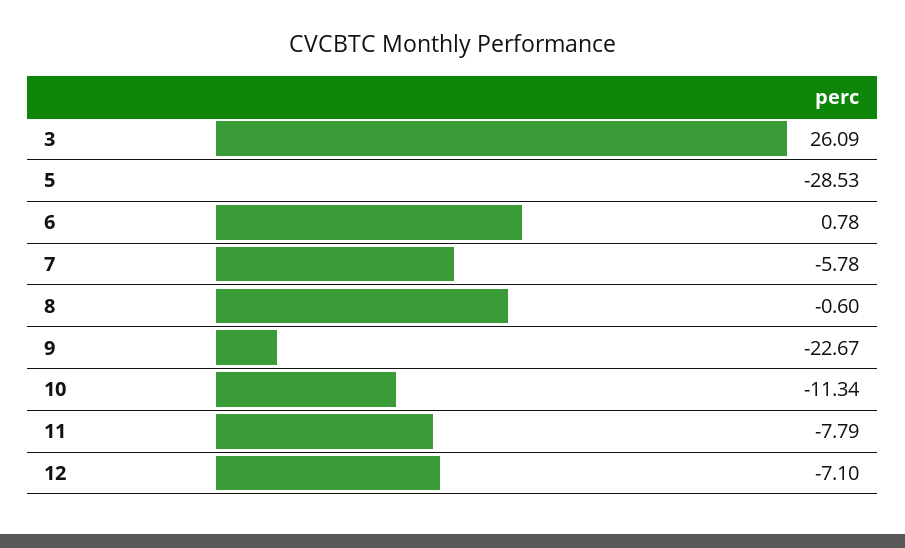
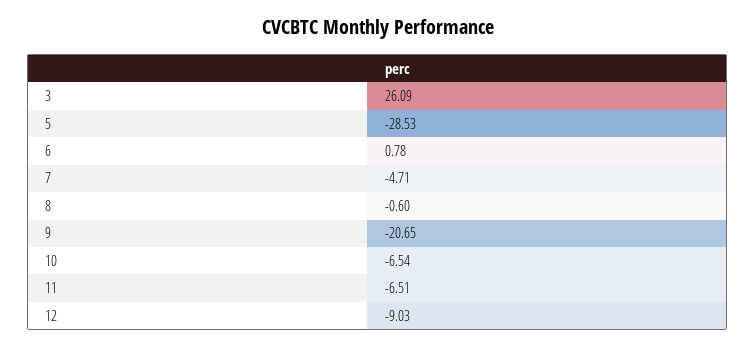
  {
    "3": 26.09,
    "5": -28.53,
    "6": 0.78,
-   "7": -5.78,
+   "7": -4.71,
    "8": -0.6,
-   "9": -22.67,
+   "9": -20.65,
-   "10": -11.34,
+   "10": -6.54,
-   "11": -7.79,
+   "11": -6.51,
-   "12": -7.1
+   "12": -9.03
  }

